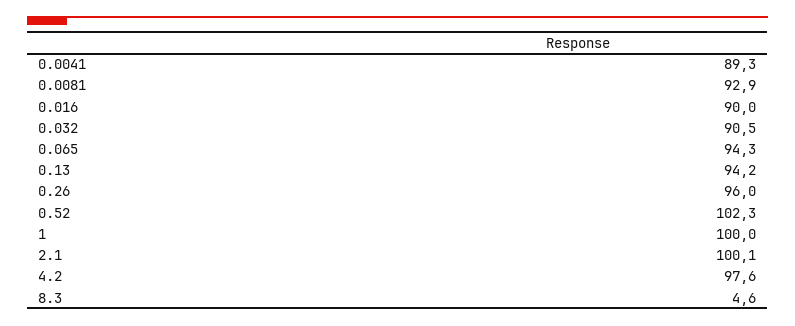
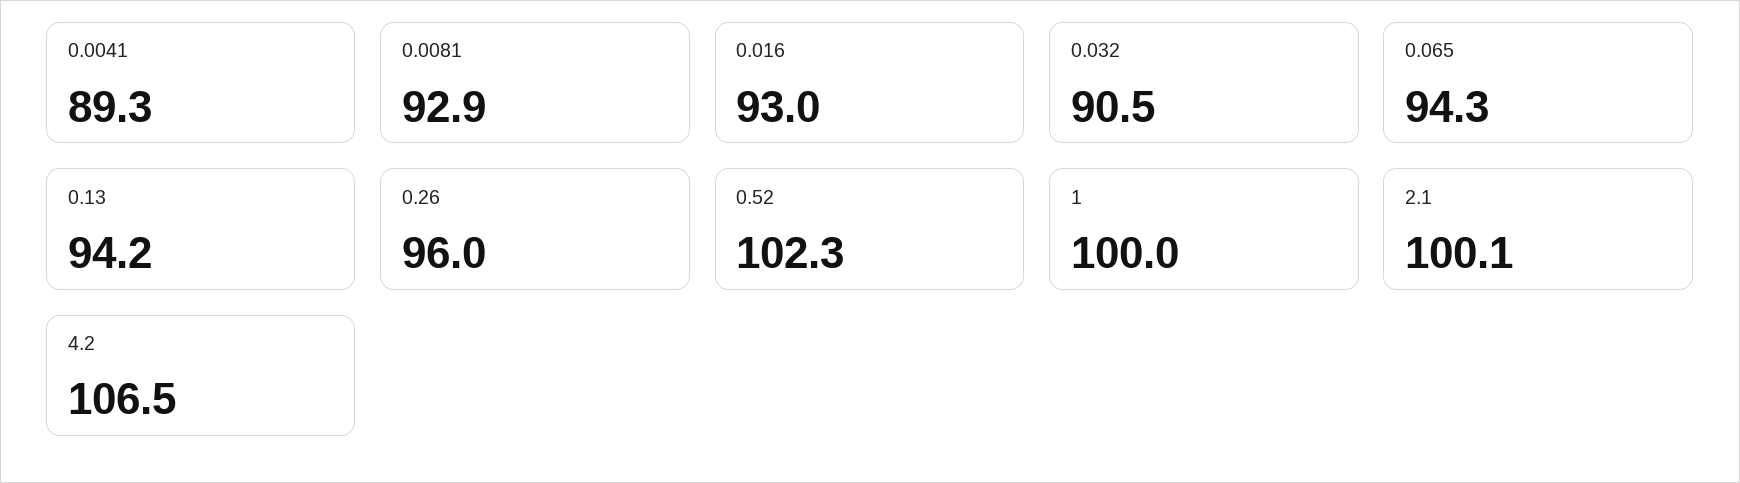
  {
    "0.0041": 89.3,
    "0.0081": 92.9,
-   "0.016": 90,
+   "0.016": 93,
    "0.032": 90.5,
    "0.065": 94.3,
    "0.13": 94.2,
    "0.26": 96,
    "0.52": 102.3,
    "1": 100,
    "2.1": 100.1,
-   "4.2": 97.6,
+   "4.2": 106.5
-   "8.3": 4.6
  }

